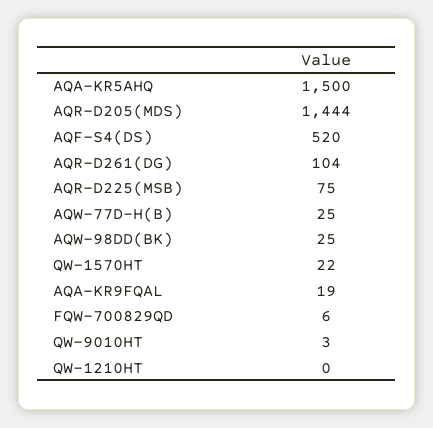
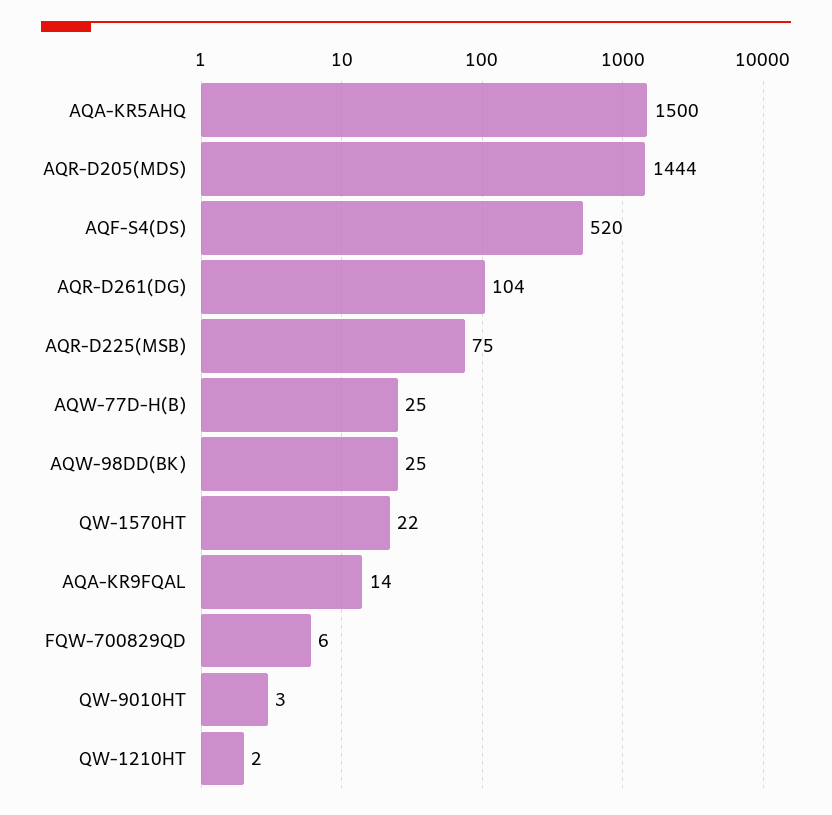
  {
    "AQA-KR5AHQ": 1500,
    "AQR-D205(MDS)": 1444,
    "AQF-S4(DS)": 520,
    "AQR-D261(DG)": 104,
    "AQR-D225(MSB)": 75,
    "AQW-77D-H(B)": 25,
    "AQW-98DD(BK)": 25,
    "QW-1570HT": 22,
-   "AQA-KR9FQAL": 19,
+   "AQA-KR9FQAL": 14,
    "FQW-700829QD": 6,
    "QW-9010HT": 3,
-   "QW-1210HT": 0
+   "QW-1210HT": 2
  }

